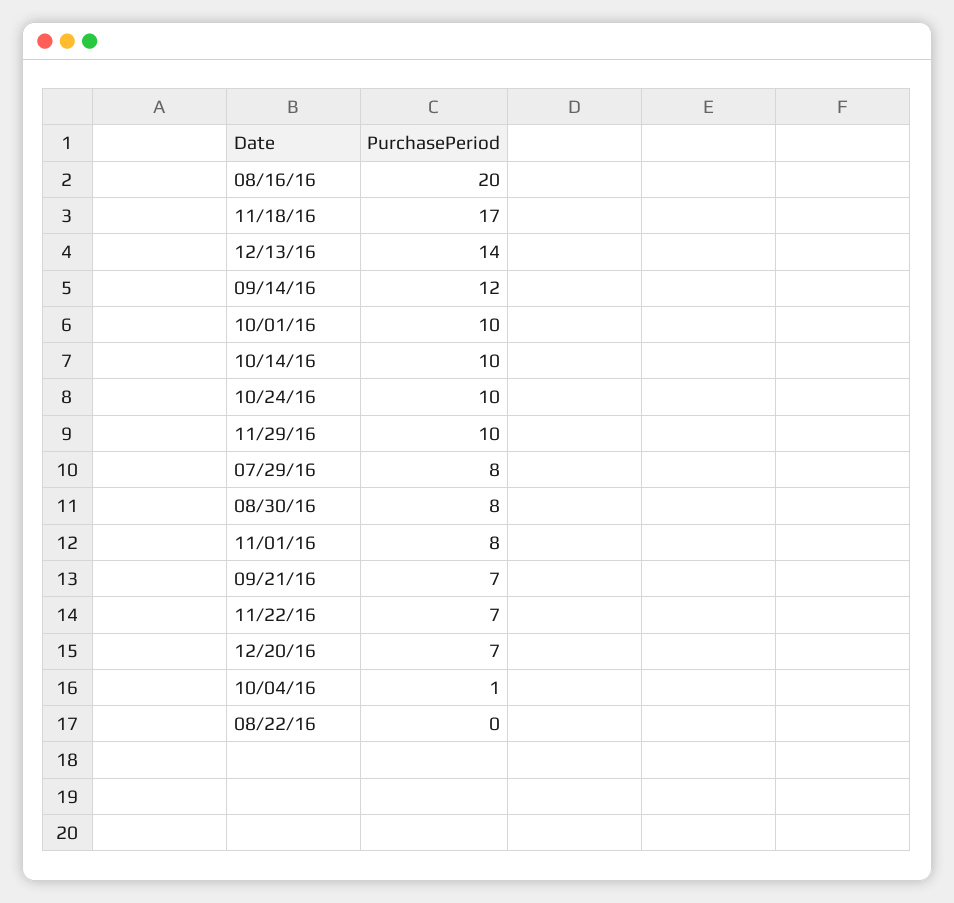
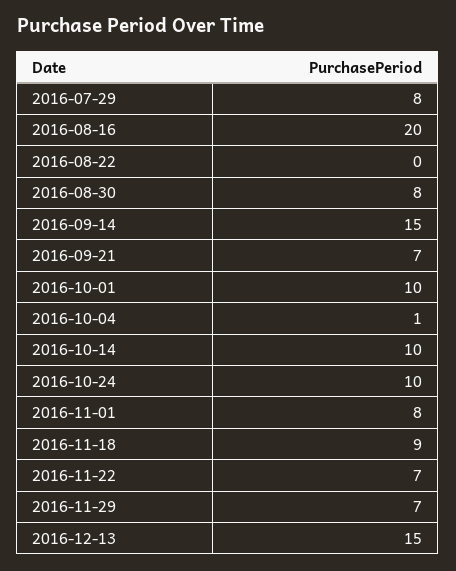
  {
    "08/16/16": 20,
-   "11/18/16": 17,
+   "11/18/16": 9,
-   "12/13/16": 14,
+   "12/13/16": 15,
-   "09/14/16": 12,
+   "09/14/16": 15,
    "10/01/16": 10,
    "10/14/16": 10,
    "10/24/16": 10,
-   "11/29/16": 10,
+   "11/29/16": 7,
    "07/29/16": 8,
    "08/30/16": 8,
    "11/01/16": 8,
    "09/21/16": 7,
    "11/22/16": 7,
-   "12/20/16": 7,
    "10/04/16": 1,
    "08/22/16": 0
  }

